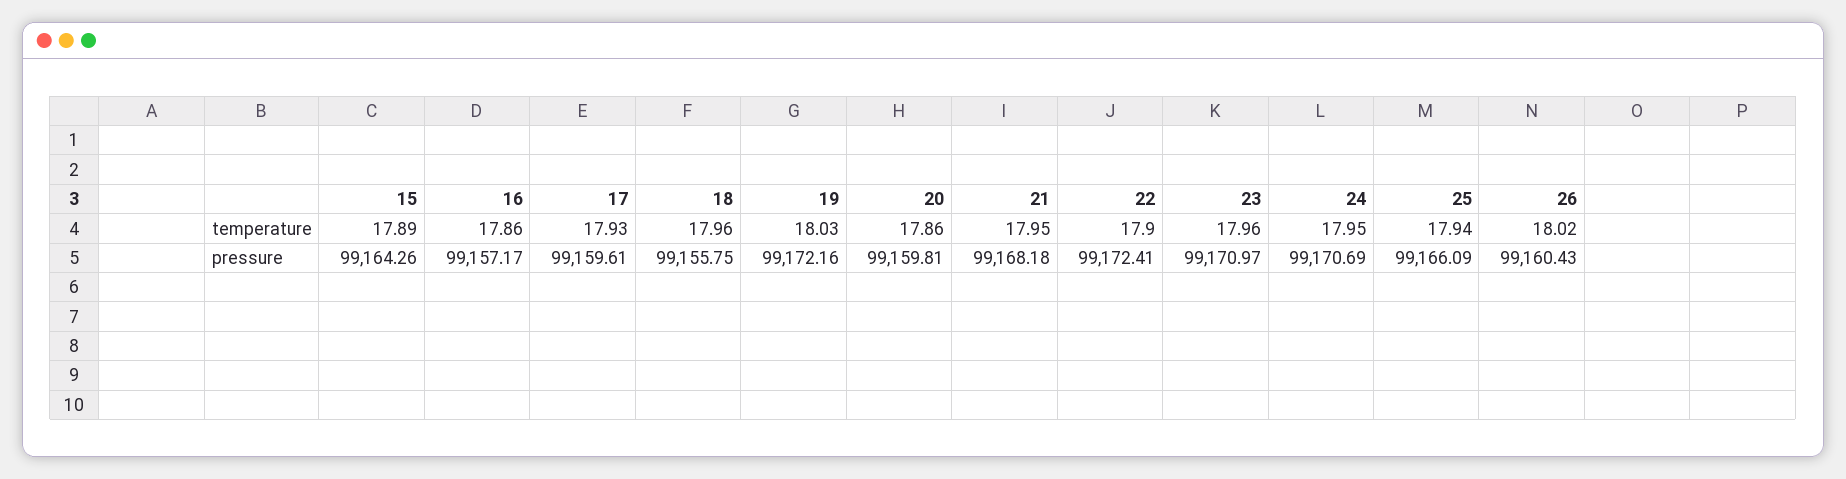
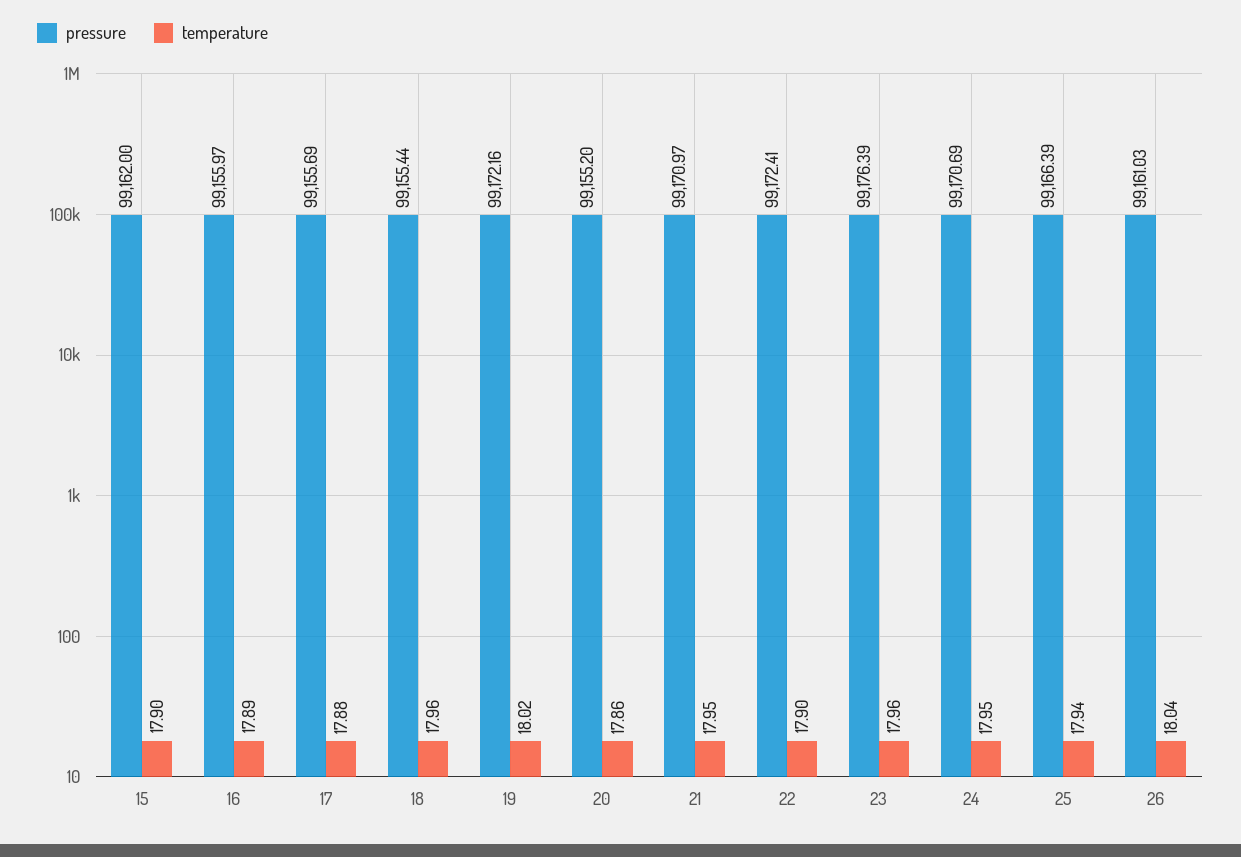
  {
    "temperature": {
-     "15": 17.89,
+     "15": 17.9,
-     "16": 17.86,
+     "16": 17.89,
-     "17": 17.93,
+     "17": 17.88,
      "18": 17.96,
-     "19": 18.03,
+     "19": 18.02,
      "20": 17.86,
      "21": 17.95,
      "22": 17.9,
      "23": 17.96,
      "24": 17.95,
      "25": 17.94,
-     "26": 18.02
+     "26": 18.04
    },
    "pressure": {
-     "15": 99164.26,
+     "15": 99162,
-     "16": 99157.17,
+     "16": 99155.97,
-     "17": 99159.61,
+     "17": 99155.69,
-     "18": 99155.75,
+     "18": 99155.44,
      "19": 99172.16,
-     "20": 99159.81,
+     "20": 99155.2,
-     "21": 99168.18,
+     "21": 99170.97,
      "22": 99172.41,
-     "23": 99170.97,
+     "23": 99176.39,
      "24": 99170.69,
-     "25": 99166.09,
+     "25": 99166.39,
-     "26": 99160.43
+     "26": 99161.03
    }
  }

